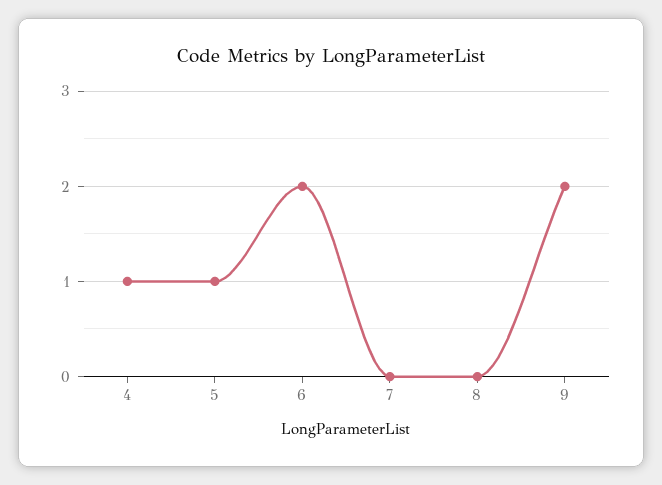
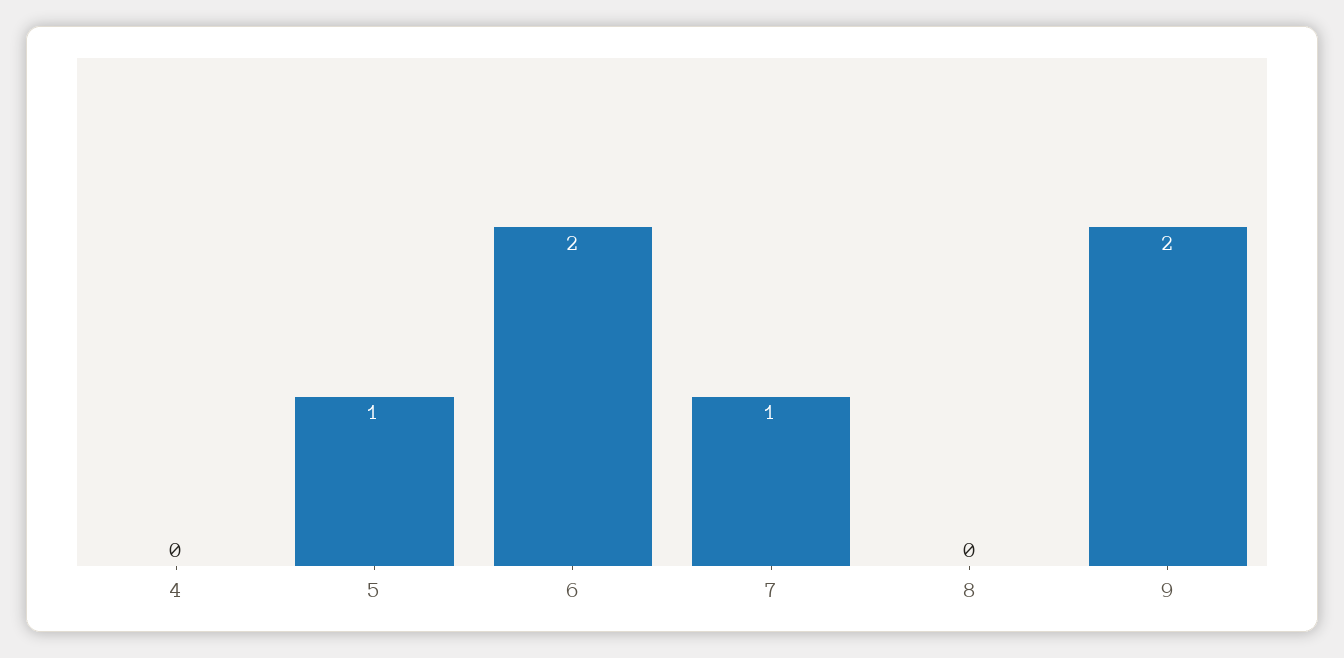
  {
-   "4": 1,
+   "4": 0,
    "5": 1,
    "6": 2,
-   "7": 0,
+   "7": 1,
    "8": 0,
    "9": 2
  }

